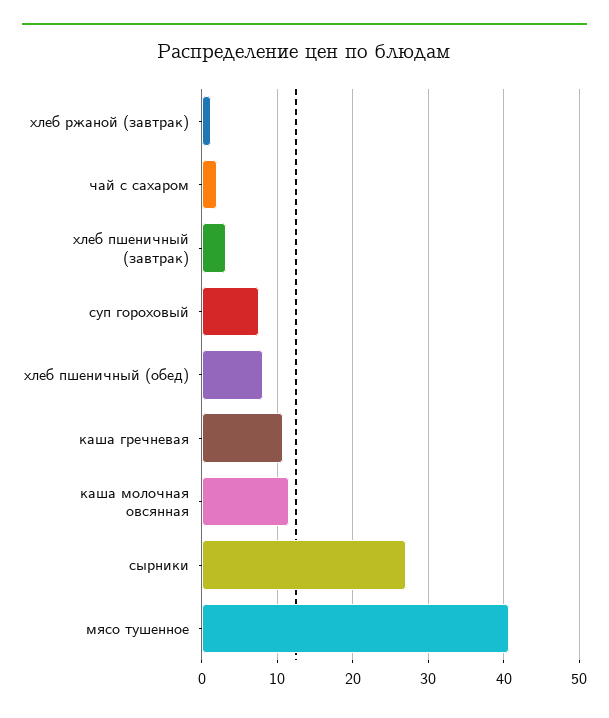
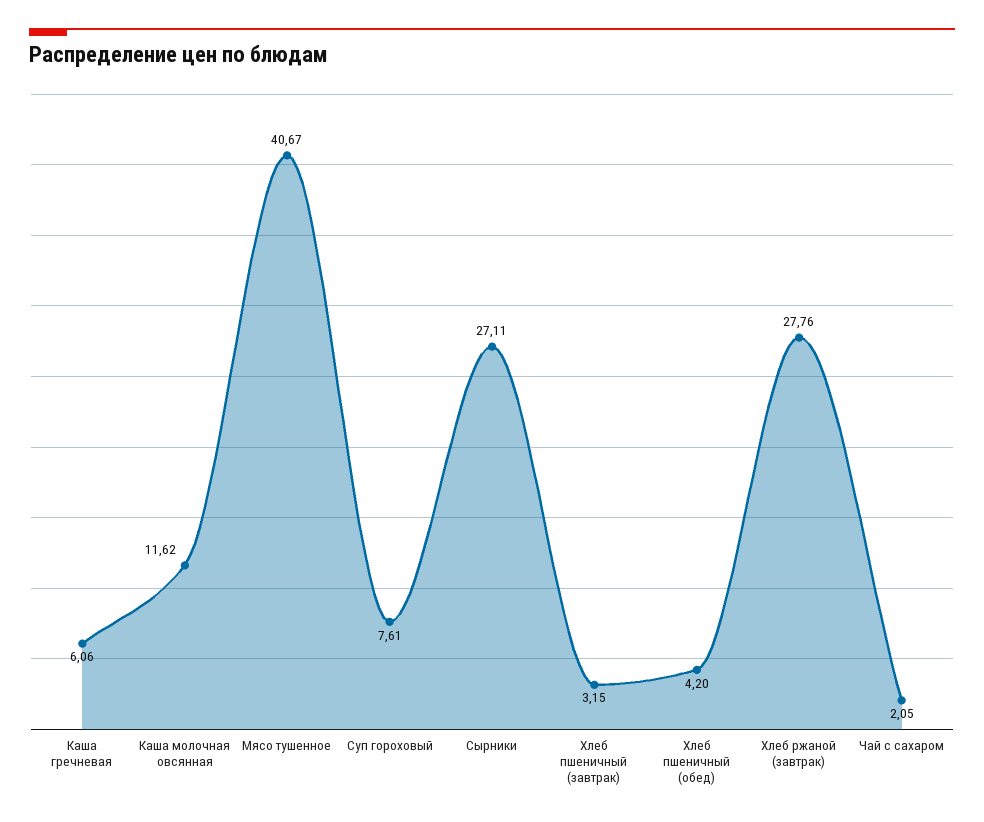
  {
-   "хлеб ржаной (завтрак)": 1,
+   "хлеб ржаной (завтрак)": 27.76,
    "чай с сахаром": 2.05,
    "хлеб пшеничный (завтрак)": 3.15,
    "суп гороховый": 7.61,
-   "хлеб пшеничный (обед)": 8,
+   "хлеб пшеничный (обед)": 4.2,
-   "каша гречневая": 11,
+   "каша гречневая": 6.06,
    "каша молочная овсянная": 11.62,
    "сырники": 27.11,
    "мясо тушенное": 40.67
  }

